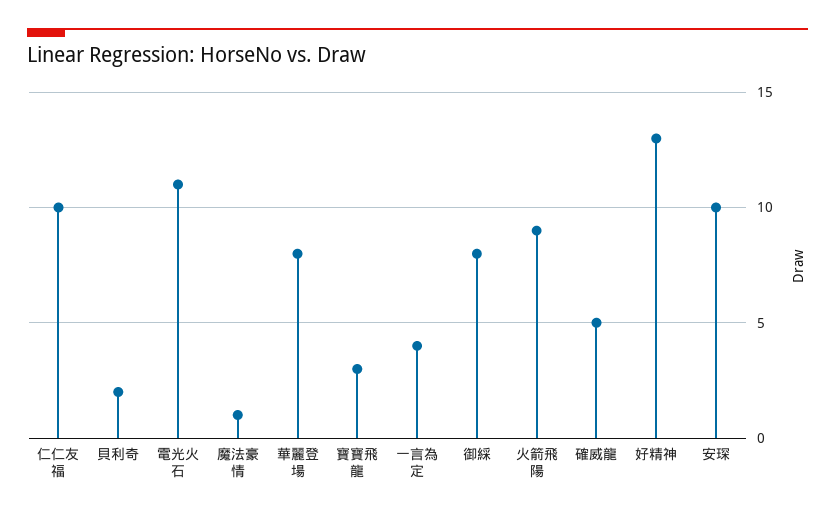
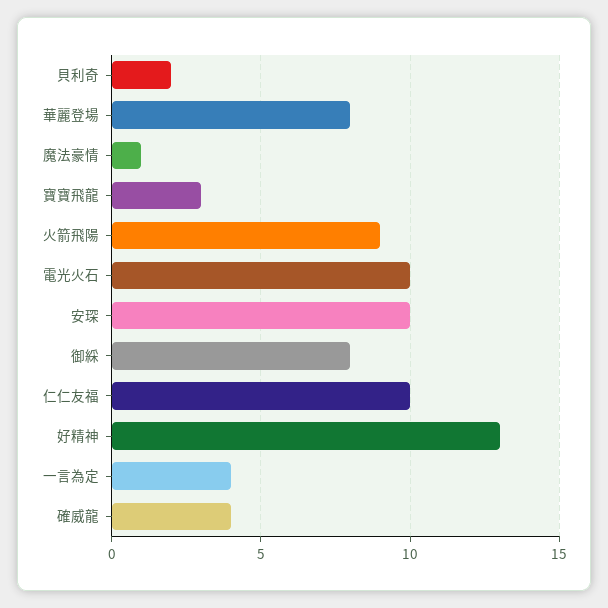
  {
    "仁仁友福": 10,
    "貝利奇": 2,
-   "電光火石": 11,
+   "電光火石": 10,
    "魔法豪情": 1,
    "華麗登場": 8,
    "寶寶飛龍": 3,
    "一言為定": 4,
    "御綵": 8,
    "火箭飛陽": 9,
-   "確威龍": 5,
+   "確威龍": 4,
    "好精神": 13,
    "安琛": 10
  }

